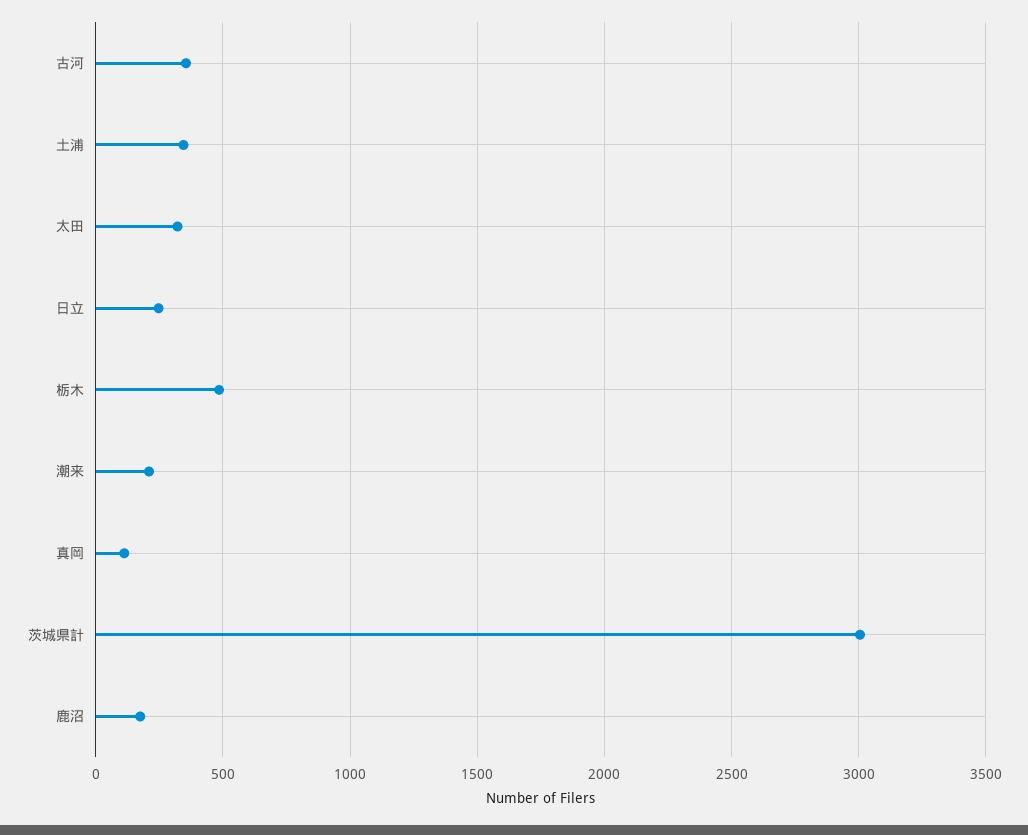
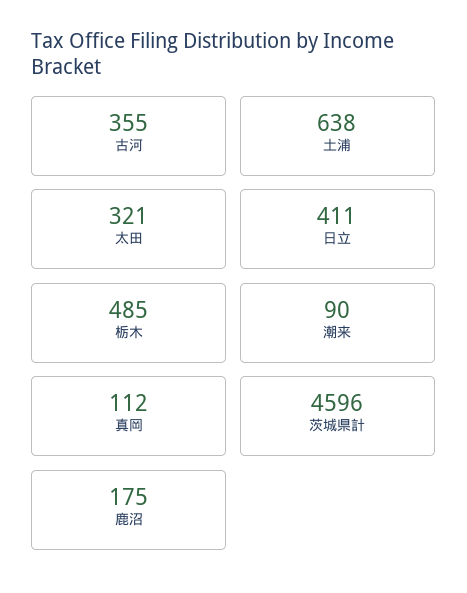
  {
    "古河": 355,
-   "土浦": 350,
+   "土浦": 638,
    "太田": 321,
-   "日立": 250,
+   "日立": 411,
    "栃木": 485,
-   "潮来": 200,
+   "潮来": 90,
    "真岡": 112,
-   "茨城県計": 3000,
+   "茨城県計": 4596,
    "鹿沼": 175
  }

